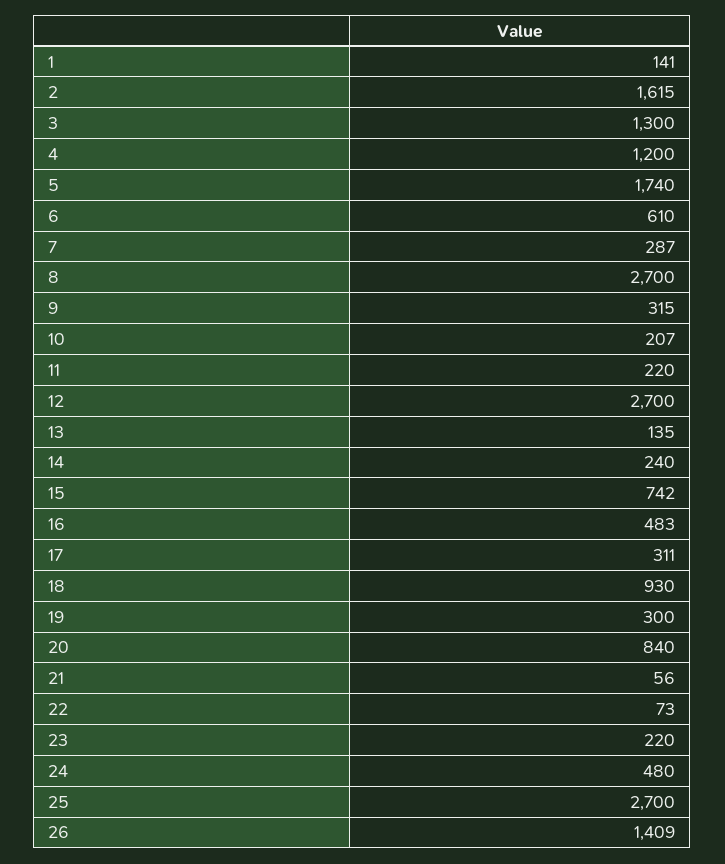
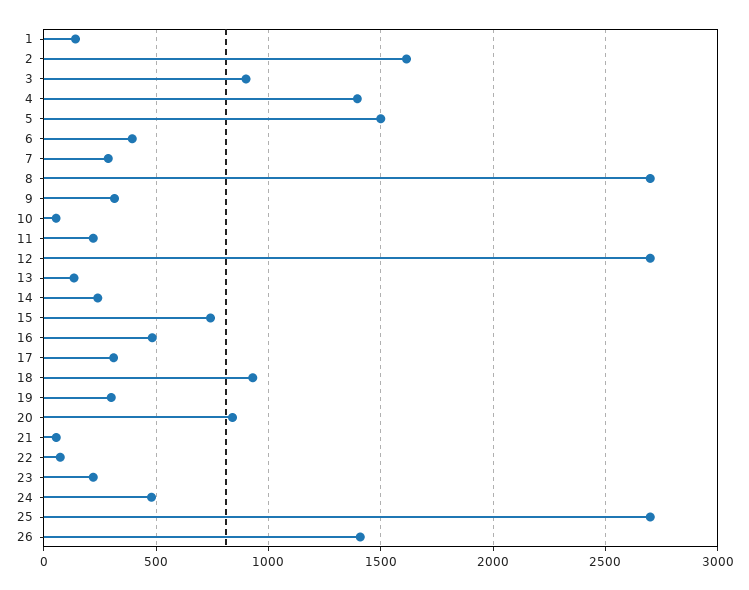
  {
    "1": 141,
    "2": 1615,
-   "3": 1300,
+   "3": 900,
-   "4": 1200,
+   "4": 1400,
-   "5": 1740,
+   "5": 1500,
-   "6": 610,
+   "6": 400,
    "7": 287,
    "8": 2700,
    "9": 315,
-   "10": 207,
+   "10": 50,
    "11": 220,
    "12": 2700,
    "13": 135,
    "14": 240,
    "15": 742,
    "16": 483,
    "17": 311,
    "18": 930,
    "19": 300,
    "20": 840,
    "21": 56,
    "22": 73,
    "23": 220,
    "24": 480,
    "25": 2700,
    "26": 1409
  }

